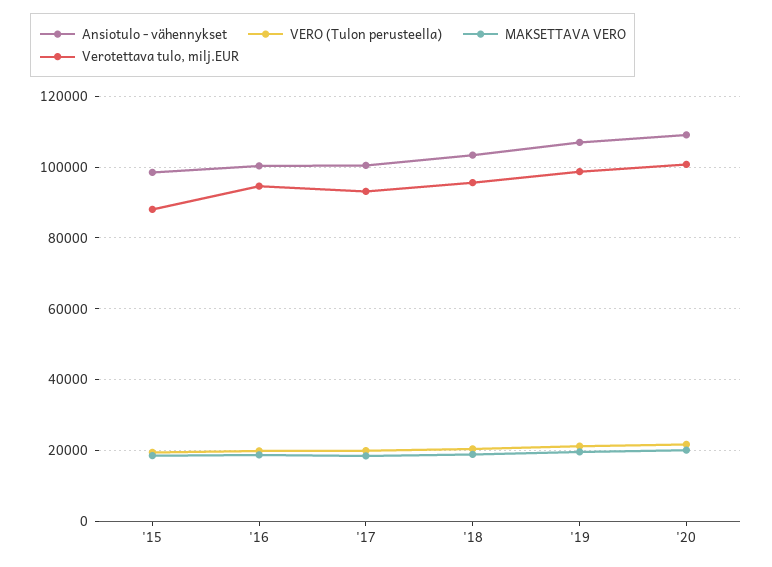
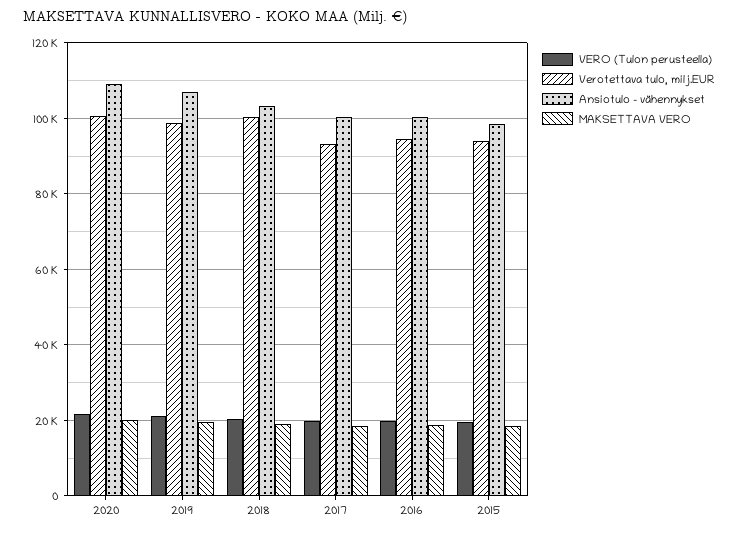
  {
    "Ansiotulo - vähennykset": {
      "'15": 98000,
      "'16": 100000,
      "'17": 100000,
      "'18": 104000,
      "'19": 106000,
      "'20": 110000
    },
    "VERO (Tulon perusteella)": {
      "'15": 20000,
      "'16": 20000,
      "'17": 20000,
      "'18": 20000,
      "'19": 22000,
      "'20": 22000
    },
    "MAKSETTAVA VERO": {
      "'15": 18000,
      "'16": 18000,
      "'17": 18000,
      "'18": 18000,
      "'19": 20000,
      "'20": 20000
    },
    "Verotettava tulo, milj.EUR": {
-     "'15": 88000,
+     "'15": 94000,
      "'16": 94000,
      "'17": 94000,
-     "'18": 96000,
+     "'18": 100000,
      "'19": 98000,
      "'20": 100000
    }
  }

